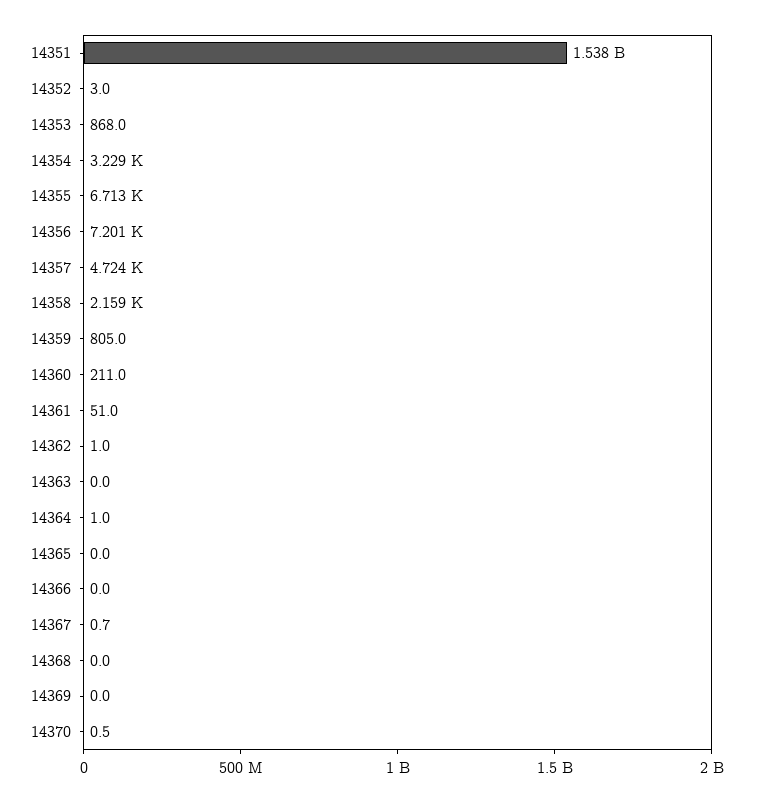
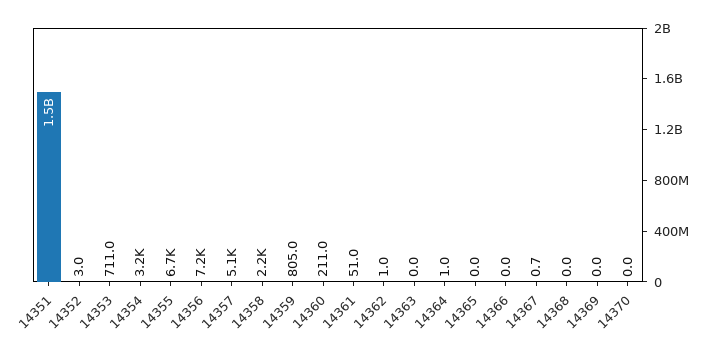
  {
    "14351": 1538000000,
    "14352": 3,
-   "14353": 868,
+   "14353": 711,
    "14354": 3229,
    "14355": 6713,
    "14356": 7201,
-   "14357": 4724,
+   "14357": 5100,
    "14358": 2159,
    "14359": 805,
    "14360": 211,
    "14361": 51,
    "14362": 1,
    "14363": 0,
    "14364": 1,
    "14365": 0,
    "14366": 0,
    "14367": 0.7,
    "14368": 0,
    "14369": 0,
-   "14370": 0.5
+   "14370": 0
  }

